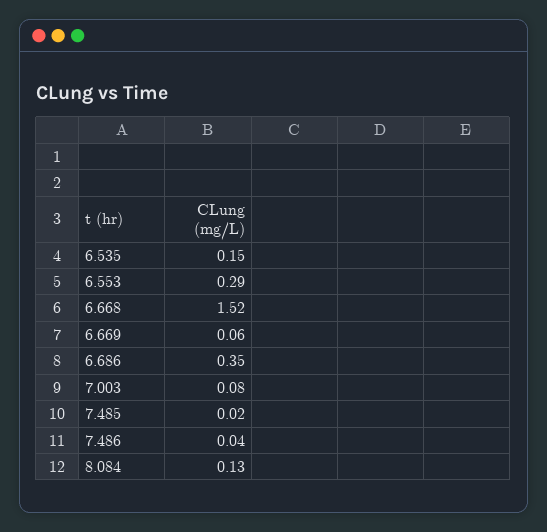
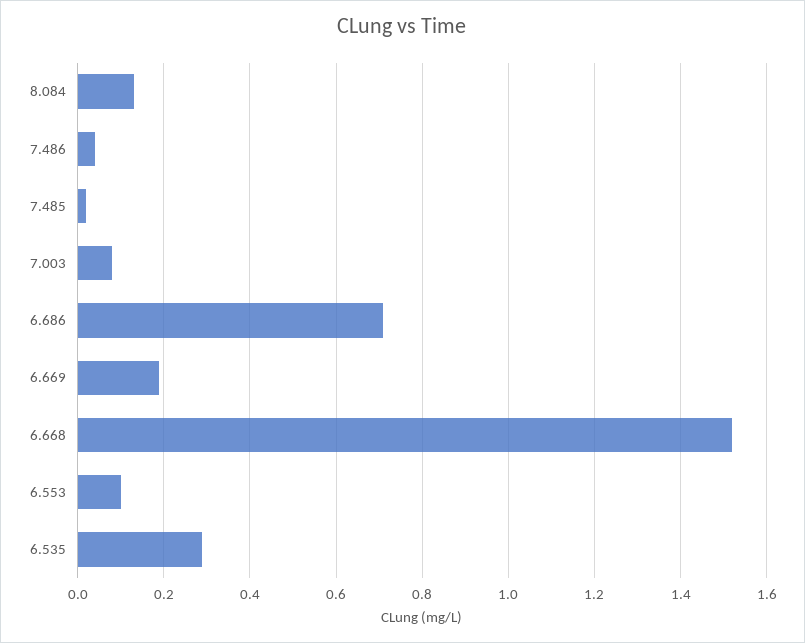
  {
-   "6.535": 0.15,
+   "6.535": 0.3,
-   "6.553": 0.29,
+   "6.553": 0.1,
    "6.668": 1.52,
-   "6.669": 0.06,
+   "6.669": 0.2,
-   "6.686": 0.35,
+   "6.686": 0.7,
    "7.003": 0.08,
    "7.485": 0.02,
    "7.486": 0.04,
    "8.084": 0.13
  }

